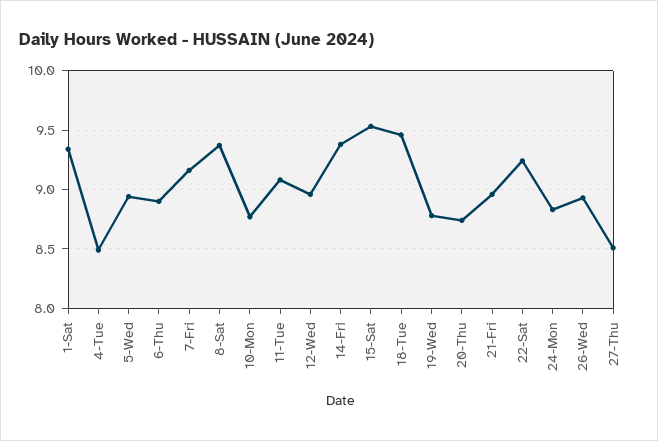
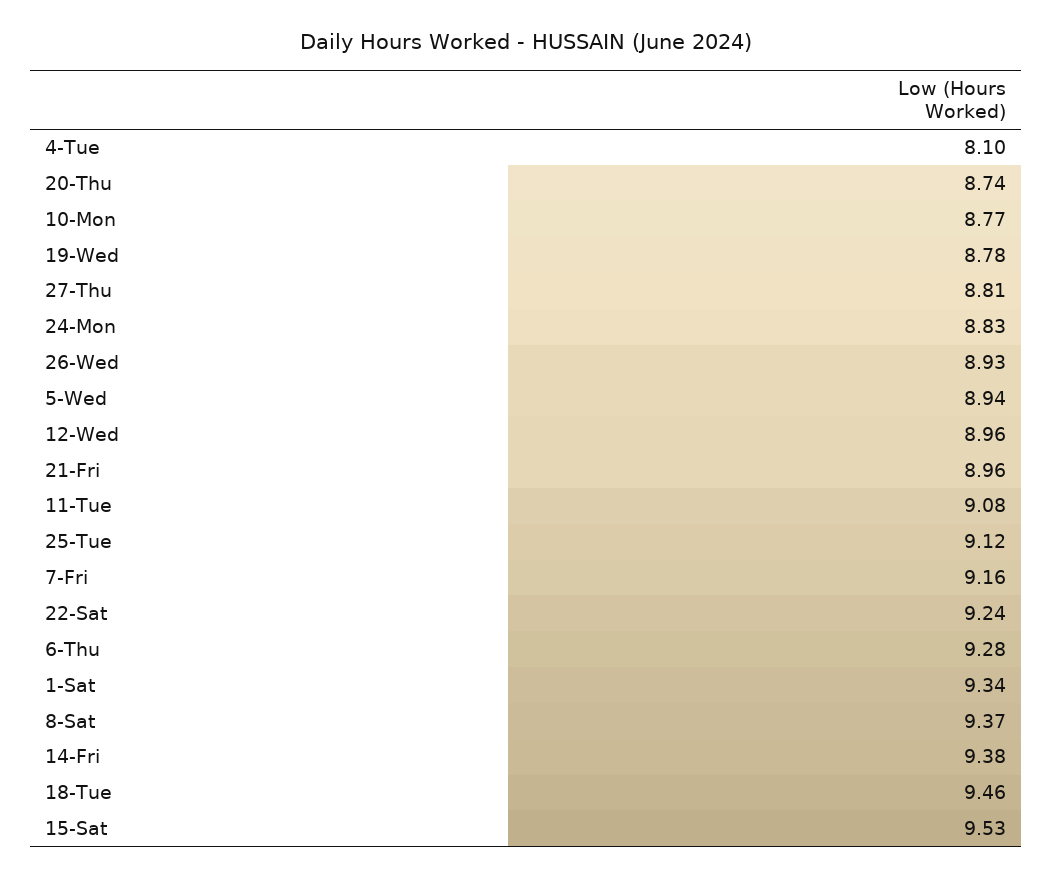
  {
    "1-Sat": 9.34,
-   "4-Tue": 8.5,
+   "4-Tue": 8.1,
    "5-Wed": 8.94,
-   "6-Thu": 8.9,
+   "6-Thu": 9.28,
    "7-Fri": 9.16,
    "8-Sat": 9.37,
    "10-Mon": 8.77,
    "11-Tue": 9.08,
    "12-Wed": 8.96,
    "14-Fri": 9.38,
    "15-Sat": 9.53,
    "18-Tue": 9.46,
    "19-Wed": 8.78,
    "20-Thu": 8.74,
    "21-Fri": 8.96,
    "22-Sat": 9.24,
    "24-Mon": 8.83,
    "26-Wed": 8.93,
-   "27-Thu": 8.5
+   "27-Thu": 8.81,
+   "25-Tue": 9.12
  }

